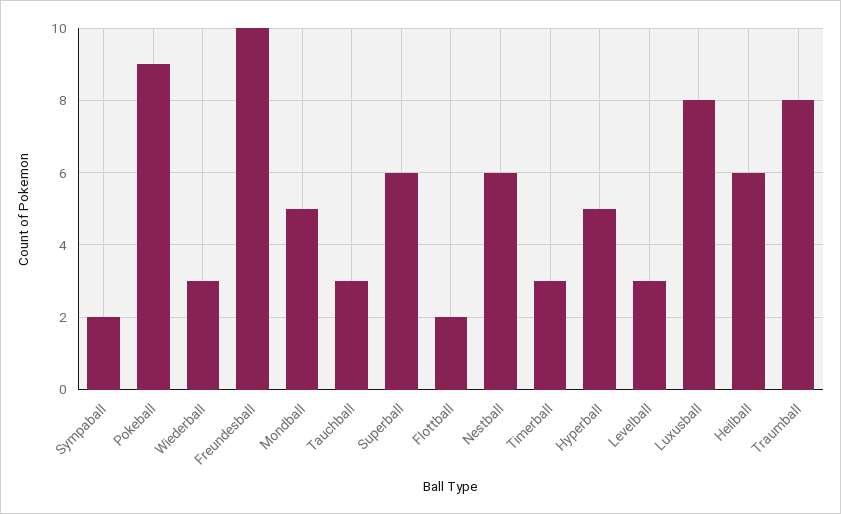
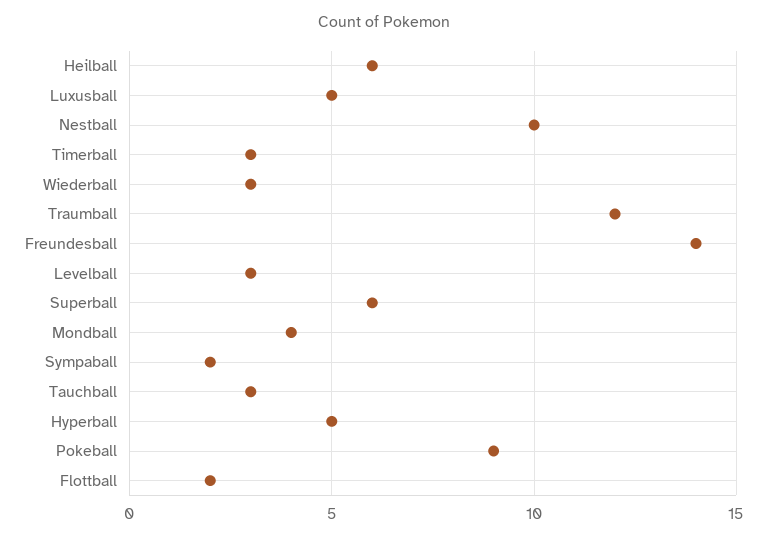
  {
    "Sympaball": 2,
    "Pokeball": 9,
    "Wiederball": 3,
-   "Freundesball": 10,
+   "Freundesball": 14,
-   "Mondball": 5,
+   "Mondball": 4,
    "Tauchball": 3,
    "Superball": 6,
    "Flottball": 2,
-   "Nestball": 6,
+   "Nestball": 10,
    "Timerball": 3,
    "Hyperball": 5,
    "Levelball": 3,
-   "Luxusball": 8,
+   "Luxusball": 5,
    "Heilball": 6,
-   "Traumball": 8
+   "Traumball": 12
  }

